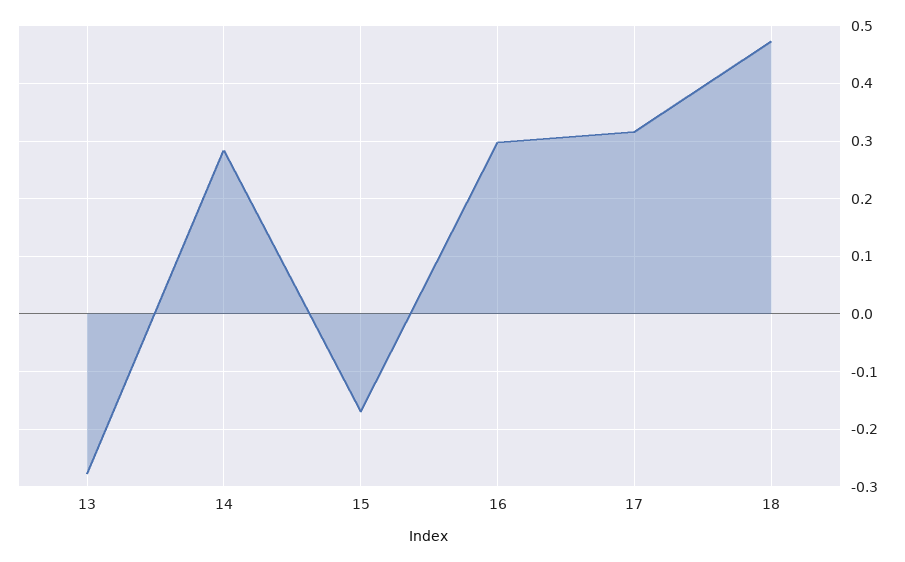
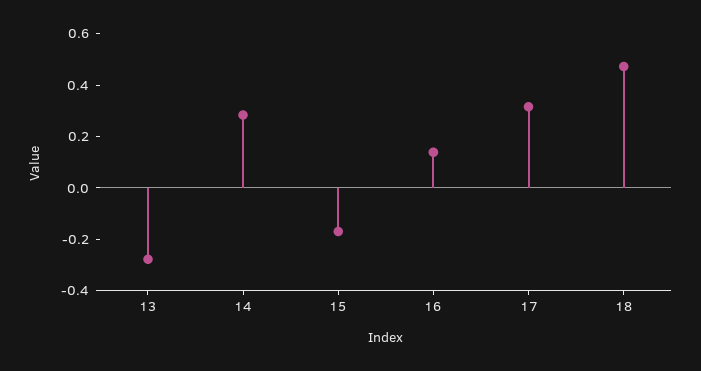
  {
    "13": -0.28,
    "14": 0.28,
    "15": -0.16,
-   "16": 0.3,
+   "16": 0.15,
    "17": 0.32,
    "18": 0.48
  }

